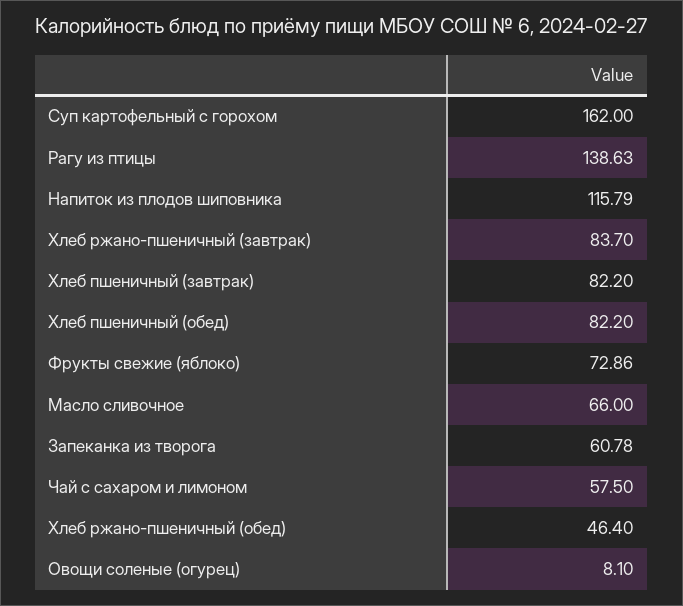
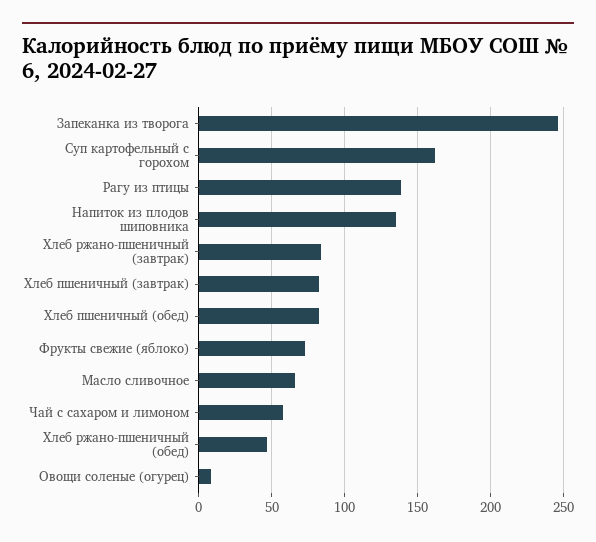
  {
    "Суп картофельный с горохом": 162,
    "Рагу из птицы": 138.63,
-   "Напиток из плодов шиповника": 115.79,
+   "Напиток из плодов шиповника": 135,
    "Хлеб ржано-пшеничный (завтрак)": 83.7,
    "Хлеб пшеничный (завтрак)": 82.2,
    "Хлеб пшеничный (обед)": 82.2,
    "Фрукты свежие (яблоко)": 72.86,
    "Масло сливочное": 66,
-   "Запеканка из творога": 60.78,
+   "Запеканка из творога": 245,
    "Чай с сахаром и лимоном": 57.5,
    "Хлеб ржано-пшеничный (обед)": 46.4,
    "Овощи соленые (огурец)": 8.1
  }

